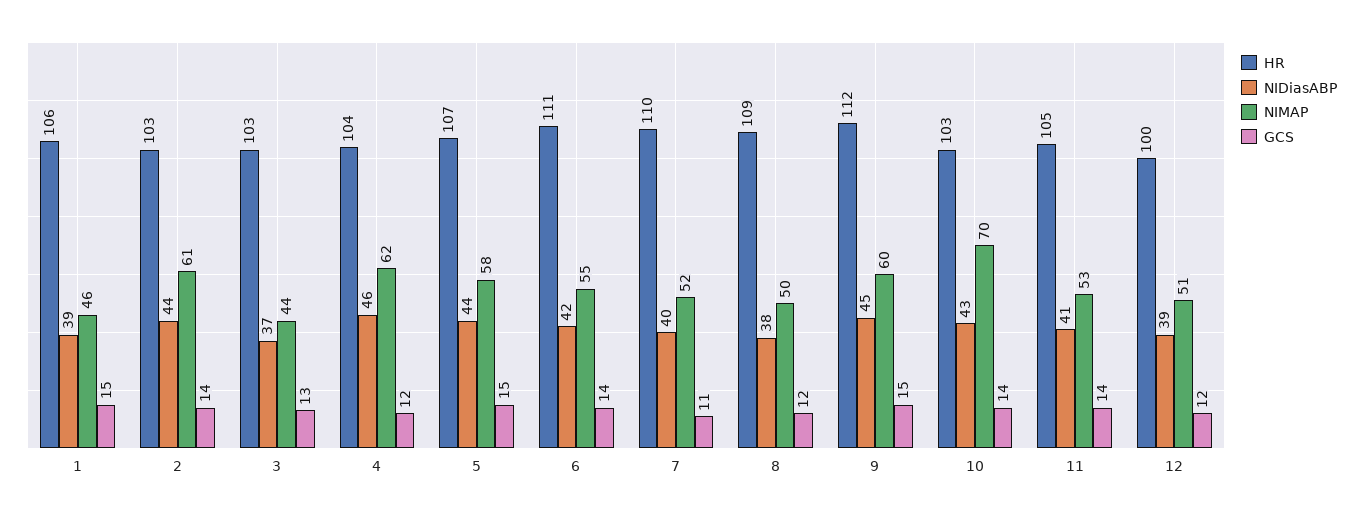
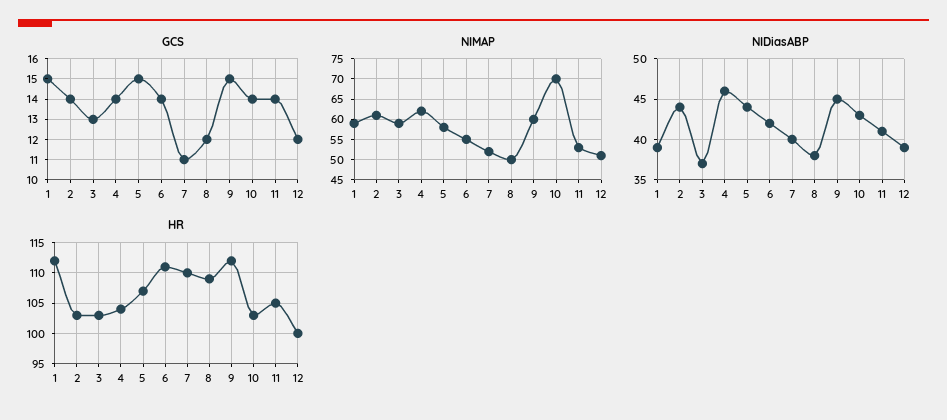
  {
    "HR": {
-     "1": 106,
+     "1": 112,
      "2": 103,
      "3": 103,
      "4": 104,
      "5": 107,
      "6": 111,
      "7": 110,
      "8": 109,
      "9": 112,
      "10": 103,
      "11": 105,
      "12": 100
    },
    "NIDiasABP": {
      "1": 39,
      "2": 44,
      "3": 37,
      "4": 46,
      "5": 44,
      "6": 42,
      "7": 40,
      "8": 38,
      "9": 45,
      "10": 43,
      "11": 41,
      "12": 39
    },
    "NIMAP": {
-     "1": 46,
+     "1": 60,
      "2": 61,
-     "3": 44,
+     "3": 60,
      "4": 62,
      "5": 58,
      "6": 55,
      "7": 52,
      "8": 50,
      "9": 60,
      "10": 70,
      "11": 53,
      "12": 51
    },
    "GCS": {
      "1": 15,
      "2": 14,
      "3": 13,
-     "4": 12,
+     "4": 14,
      "5": 15,
      "6": 14,
      "7": 11,
      "8": 12,
      "9": 15,
      "10": 14,
      "11": 14,
      "12": 12
    }
  }

